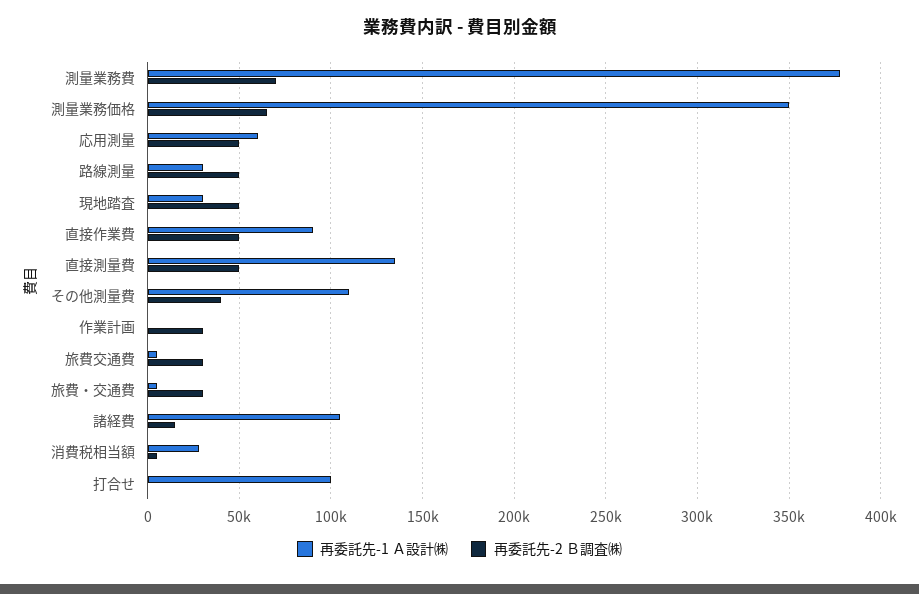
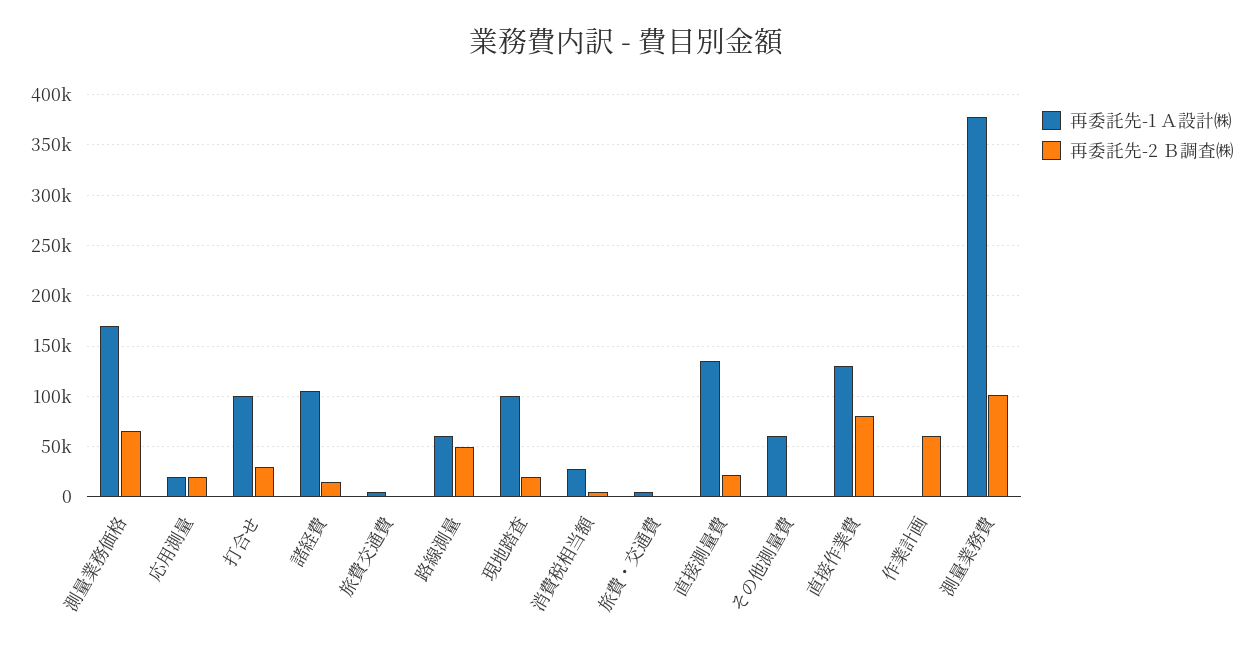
  {
    "再委託先-1 Ａ設計㈱": {
      "測量業務費": 380000,
-     "測量業務価格": 350000,
+     "測量業務価格": 170000,
-     "応用測量": 60000,
+     "応用測量": 20000,
-     "路線測量": 30000,
+     "路線測量": 60000,
-     "現地踏査": 30000,
+     "現地踏査": 100000,
-     "直接作業費": 90000,
+     "直接作業費": 130000,
      "直接測量費": 135000,
-     "その他測量費": 110000,
+     "その他測量費": 60000,
      "作業計画": 0,
      "旅費交通費": 5000,
      "旅費・交通費": 5000,
      "諸経費": 105000,
      "消費税相当額": 30000,
      "打合せ": 100000
    },
    "再委託先-2 Ｂ調査㈱": {
-     "測量業務費": 70000,
+     "測量業務費": 100000,
      "測量業務価格": 65000,
-     "応用測量": 50000,
+     "応用測量": 20000,
      "路線測量": 50000,
-     "現地踏査": 50000,
+     "現地踏査": 20000,
-     "直接作業費": 50000,
+     "直接作業費": 80000,
-     "直接測量費": 50000,
+     "直接測量費": 20000,
-     "その他測量費": 40000,
+     "その他測量費": 0,
-     "作業計画": 30000,
+     "作業計画": 60000,
-     "旅費交通費": 30000,
+     "旅費交通費": 0,
-     "旅費・交通費": 30000,
+     "旅費・交通費": 0,
      "諸経費": 15000,
      "消費税相当額": 5000,
-     "打合せ": 0
+     "打合せ": 30000
    }
  }

